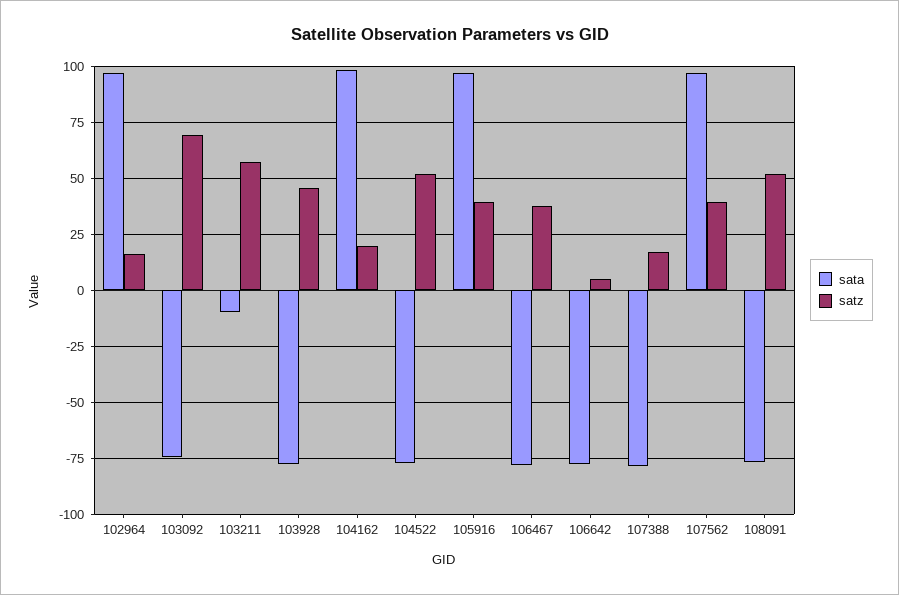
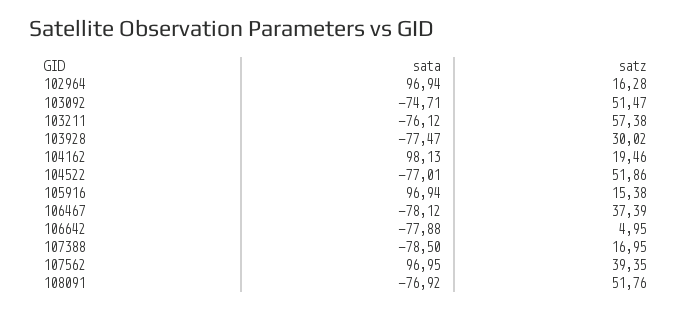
  {
    "sata": {
      "102964": 96.94,
      "103092": -74.71,
-     "103211": -10,
+     "103211": -76.12,
      "103928": -77.47,
      "104162": 98.13,
      "104522": -77.01,
      "105916": 96.94,
      "106467": -78.12,
      "106642": -77.88,
      "107388": -78.5,
      "107562": 96.95,
      "108091": -76.92
    },
    "satz": {
      "102964": 16.28,
-     "103092": 70,
+     "103092": 51.47,
      "103211": 57.38,
-     "103928": 45,
+     "103928": 30.02,
      "104162": 19.46,
      "104522": 51.86,
-     "105916": 40,
+     "105916": 15.38,
      "106467": 37.39,
      "106642": 4.95,
      "107388": 16.95,
      "107562": 39.35,
      "108091": 51.76
    }
  }

